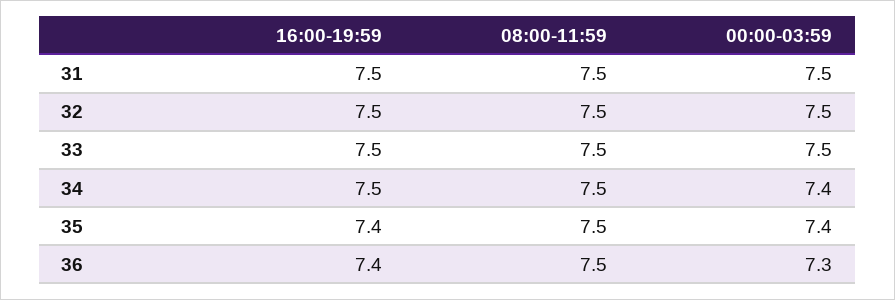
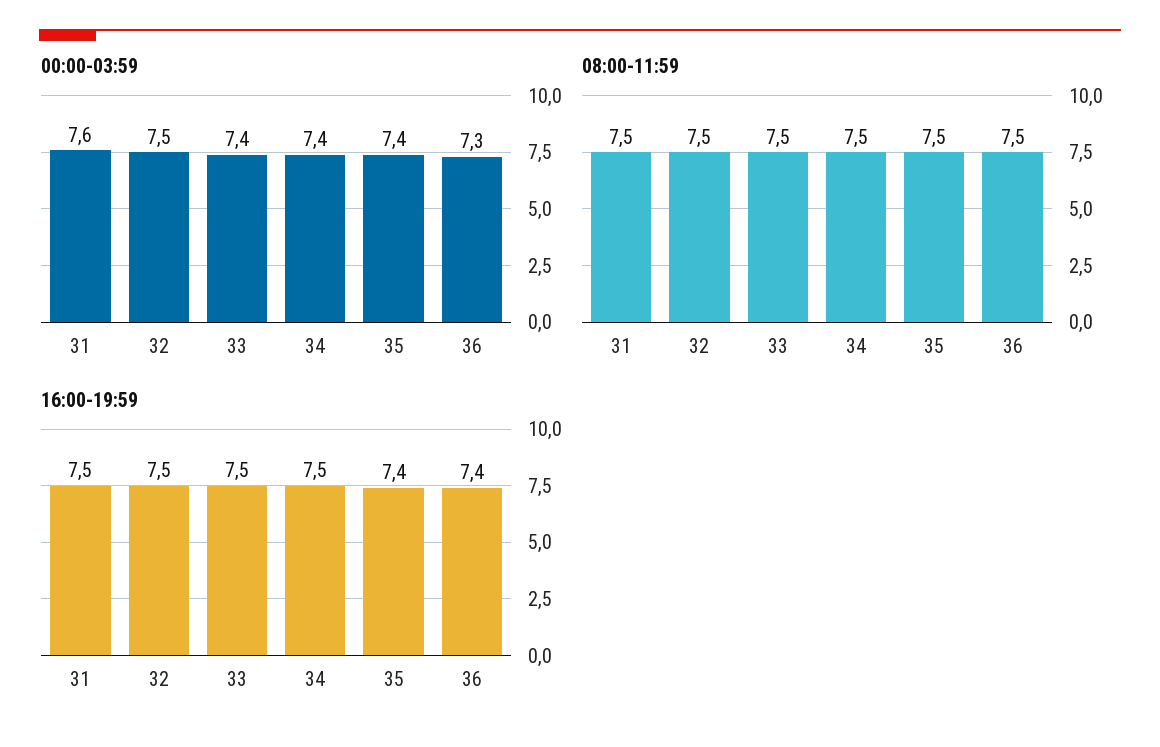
  {
    "16:00-19:59": {
      "31": 7.5,
      "32": 7.5,
      "33": 7.5,
      "34": 7.5,
      "35": 7.4,
      "36": 7.4
    },
    "08:00-11:59": {
      "31": 7.5,
      "32": 7.5,
      "33": 7.5,
      "34": 7.5,
      "35": 7.5,
      "36": 7.5
    },
    "00:00-03:59": {
-     "31": 7.5,
+     "31": 7.6,
      "32": 7.5,
-     "33": 7.5,
+     "33": 7.4,
      "34": 7.4,
      "35": 7.4,
      "36": 7.3
    }
  }

